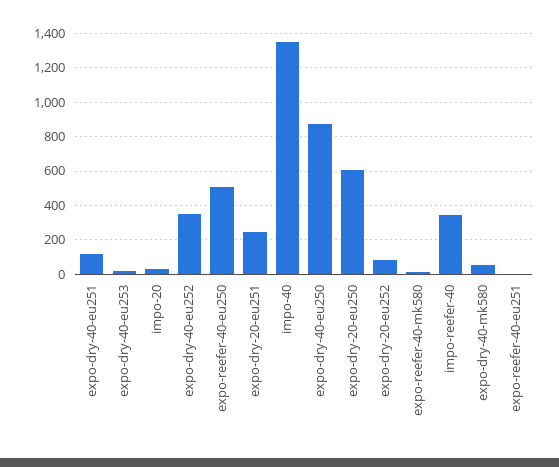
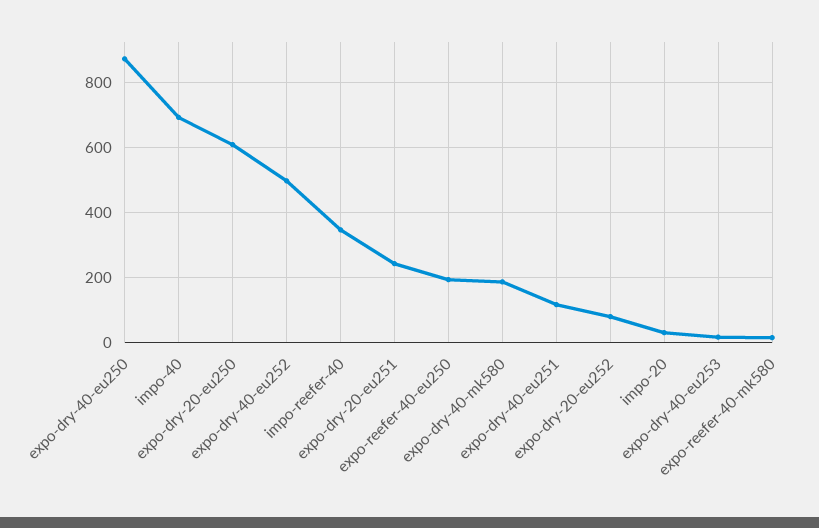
  {
    "expo-dry-40-eu251": 120,
    "expo-dry-40-eu253": 20,
    "impo-20": 40,
-   "expo-dry-40-eu252": 350,
+   "expo-dry-40-eu252": 500,
-   "expo-reefer-40-eu250": 500,
+   "expo-reefer-40-eu250": 200,
    "expo-dry-20-eu251": 240,
-   "impo-40": 1350,
+   "impo-40": 700,
    "expo-dry-40-eu250": 880,
    "expo-dry-20-eu250": 600,
    "expo-dry-20-eu252": 80,
    "expo-reefer-40-mk580": 20,
    "impo-reefer-40": 340,
-   "expo-dry-40-mk580": 50,
+   "expo-dry-40-mk580": 180
-   "expo-reefer-40-eu251": 0
  }

